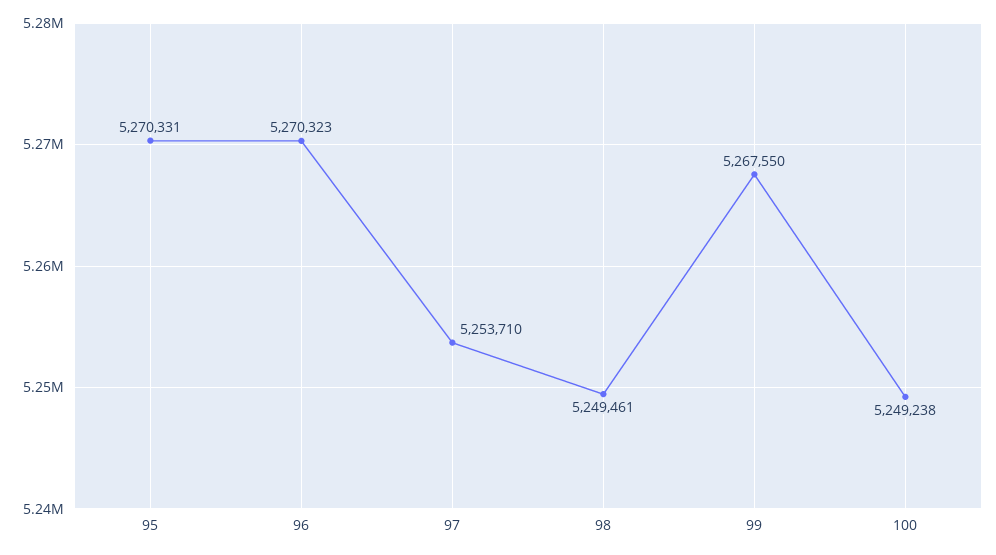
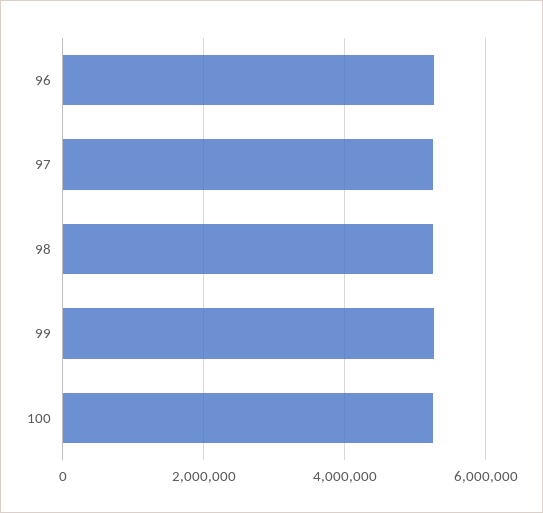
  {
-   "95": 5270331,
    "96": 5270323,
    "97": 5253710,
    "98": 5249461,
    "99": 5267550,
    "100": 5249238
  }

